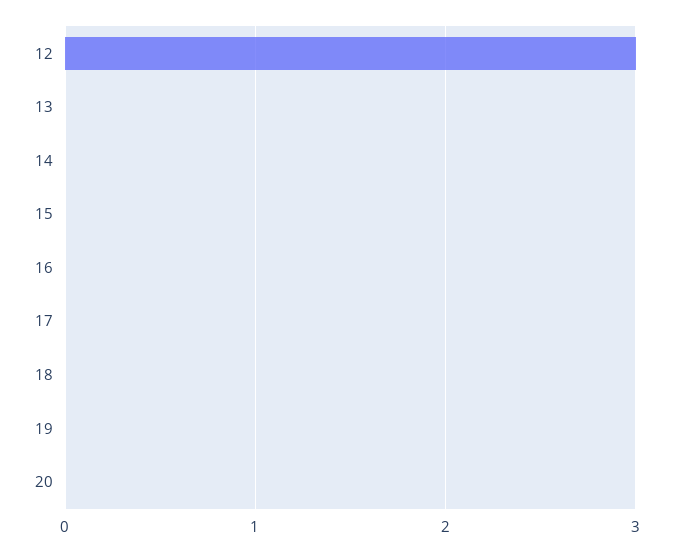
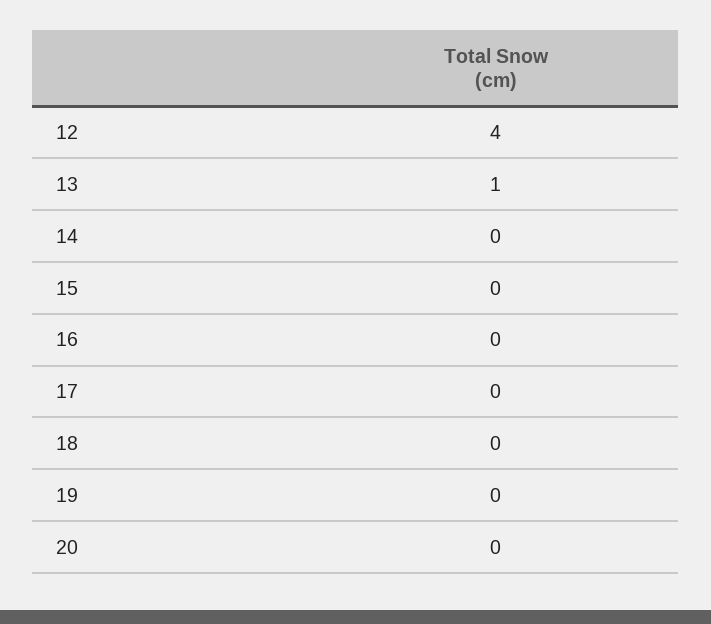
  {
-   "12": 3,
+   "12": 4,
-   "13": 0,
+   "13": 1,
    "14": 0,
    "15": 0,
    "16": 0,
    "17": 0,
    "18": 0,
    "19": 0,
    "20": 0
  }

